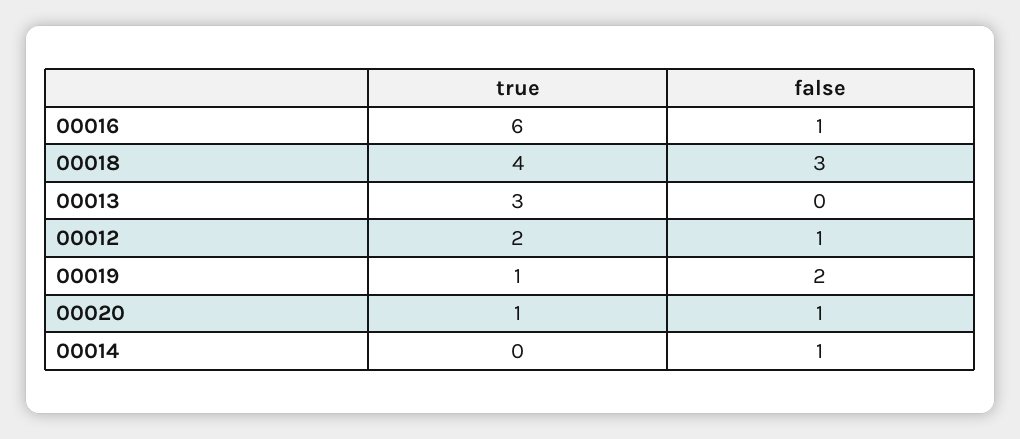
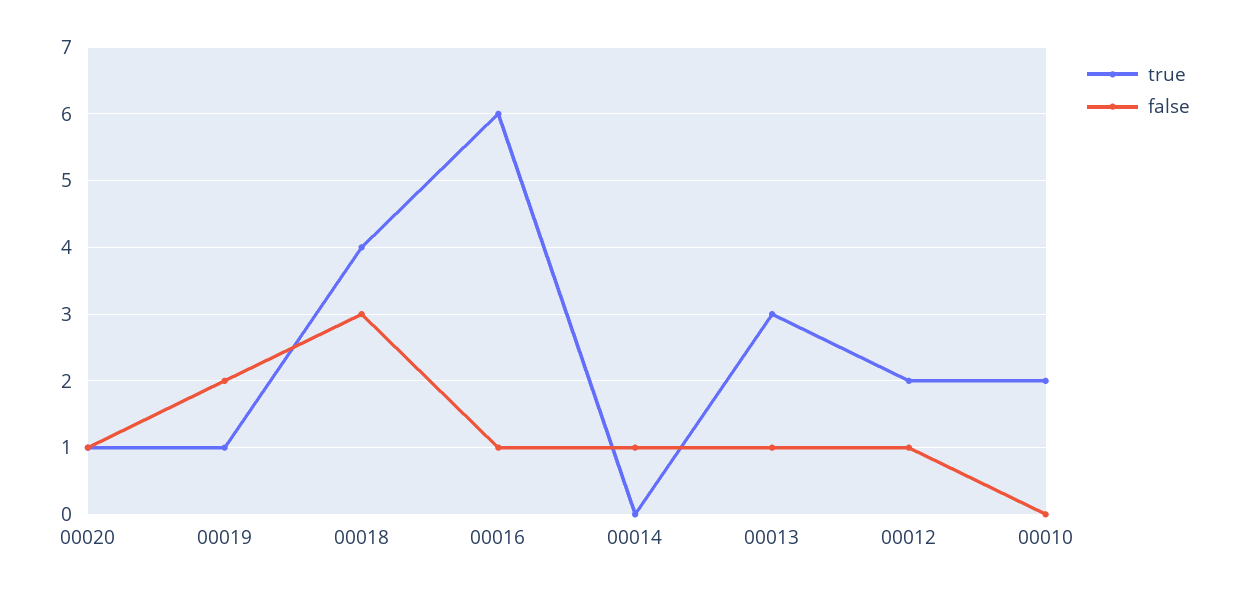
  {
    "true": {
      "00016": 6,
      "00018": 4,
      "00013": 3,
      "00012": 2,
      "00019": 1,
      "00020": 1,
-     "00014": 0
+     "00014": 0,
+     "00010": 2
    },
    "false": {
      "00016": 1,
      "00018": 3,
-     "00013": 0,
+     "00013": 1,
      "00012": 1,
      "00019": 2,
      "00020": 1,
-     "00014": 1
+     "00014": 1,
+     "00010": 0
    }
  }

